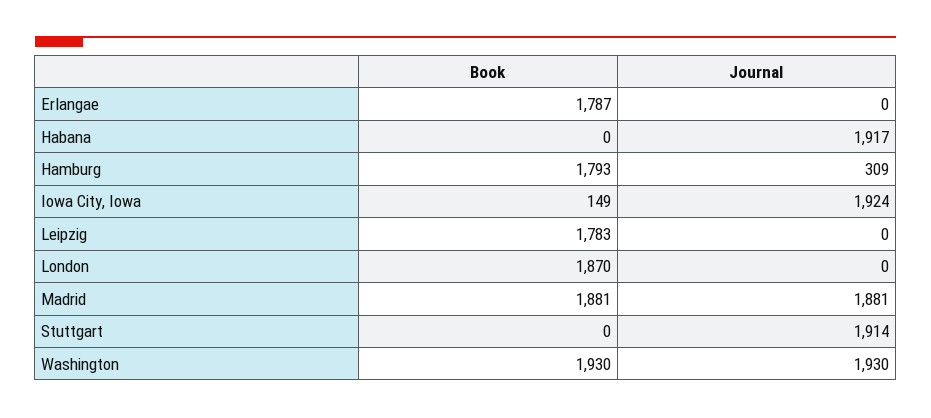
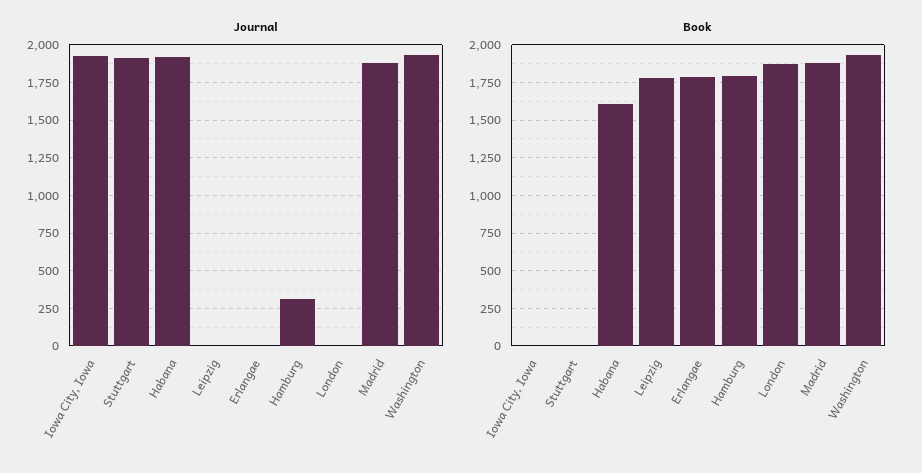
  {
    "Book": {
      "Erlangae": 1787,
-     "Habana": 0,
+     "Habana": 1600,
      "Hamburg": 1793,
-     "Iowa City, Iowa": 149,
+     "Iowa City, Iowa": 0,
      "Leipzig": 1783,
      "London": 1870,
      "Madrid": 1881,
      "Stuttgart": 0,
      "Washington": 1930
    },
    "Journal": {
      "Erlangae": 0,
      "Habana": 1917,
      "Hamburg": 309,
      "Iowa City, Iowa": 1924,
      "Leipzig": 0,
      "London": 0,
      "Madrid": 1881,
      "Stuttgart": 1914,
      "Washington": 1930
    }
  }

